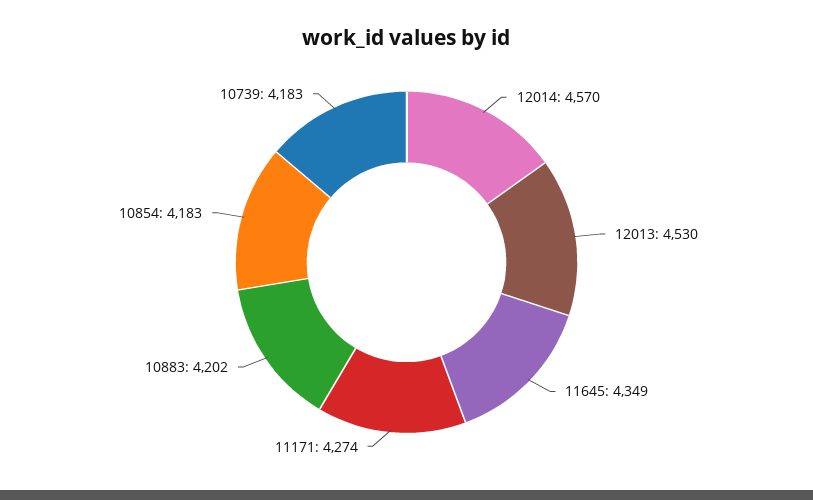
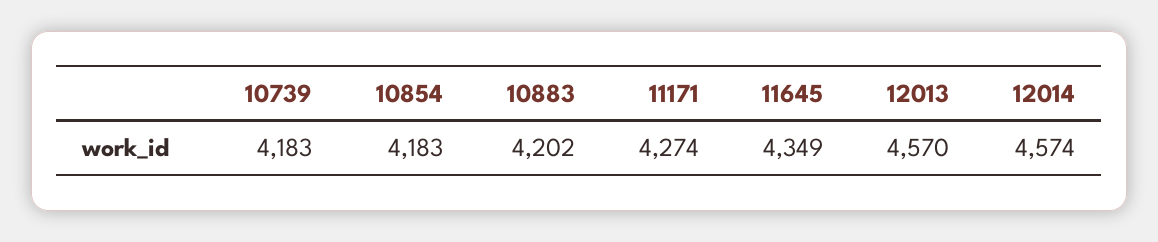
  {
-   "12014": 4570,
+   "12014": 4574,
-   "12013": 4530,
+   "12013": 4570,
    "11645": 4349,
    "11171": 4274,
    "10883": 4202,
    "10854": 4183,
    "10739": 4183
  }

